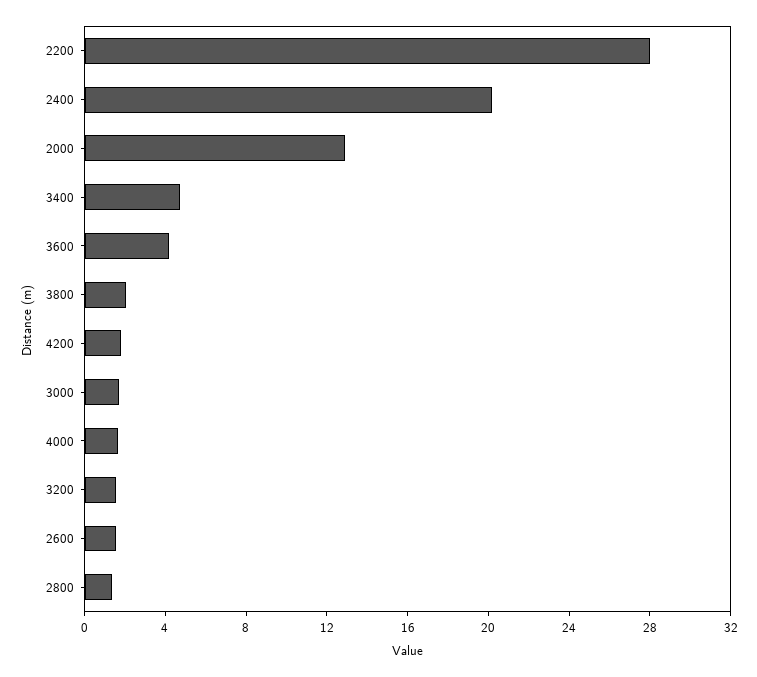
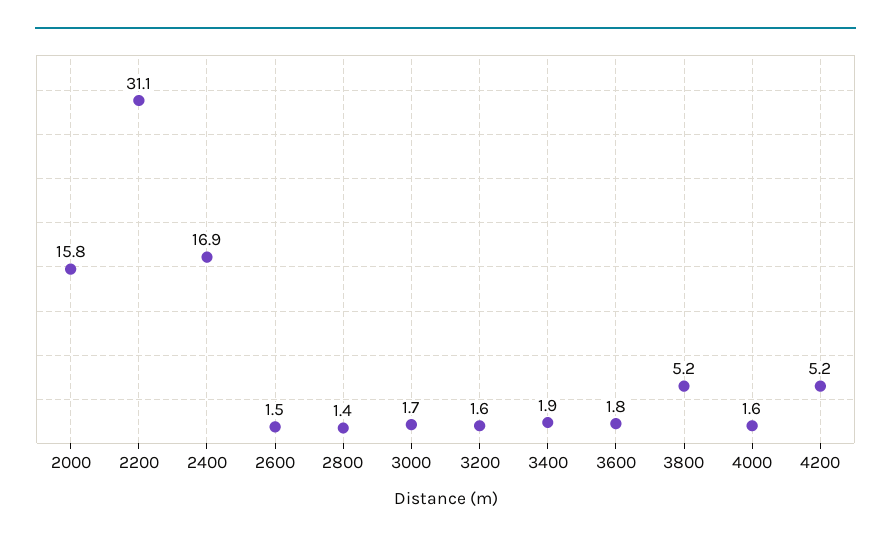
  {
-   "2200": 28,
+   "2200": 31.1,
-   "2400": 20,
+   "2400": 16.9,
-   "2000": 13,
+   "2000": 15.8,
-   "3400": 5,
+   "3400": 1.9,
-   "3600": 4,
+   "3600": 1.8,
-   "3800": 2,
+   "3800": 5.2,
-   "4200": 2,
+   "4200": 5.2,
    "3000": 1.7,
    "4000": 1.6,
    "3200": 1.6,
    "2600": 1.5,
    "2800": 1.4
  }

